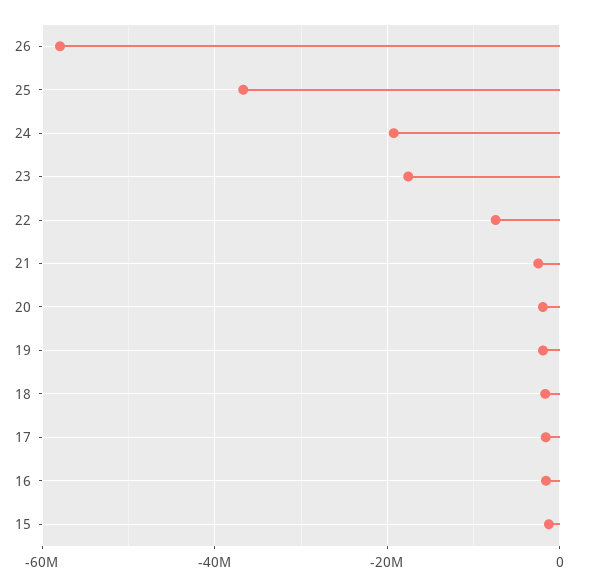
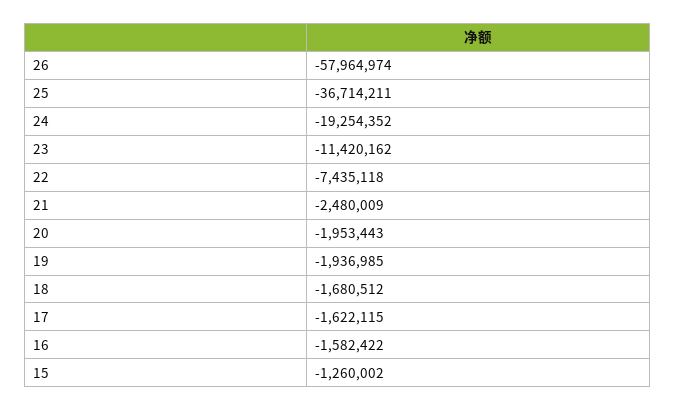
  {
    "26": -57964974,
    "25": -36714211,
    "24": -19254352,
-   "23": -18000000,
+   "23": -11420162,
    "22": -7435118,
    "21": -2480009,
    "20": -1953443,
    "19": -1936985,
    "18": -1680512,
    "17": -1622115,
    "16": -1582422,
    "15": -1260002
  }

